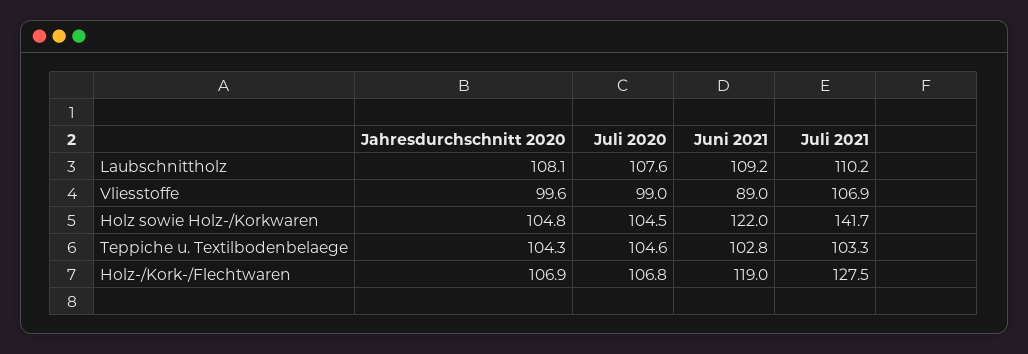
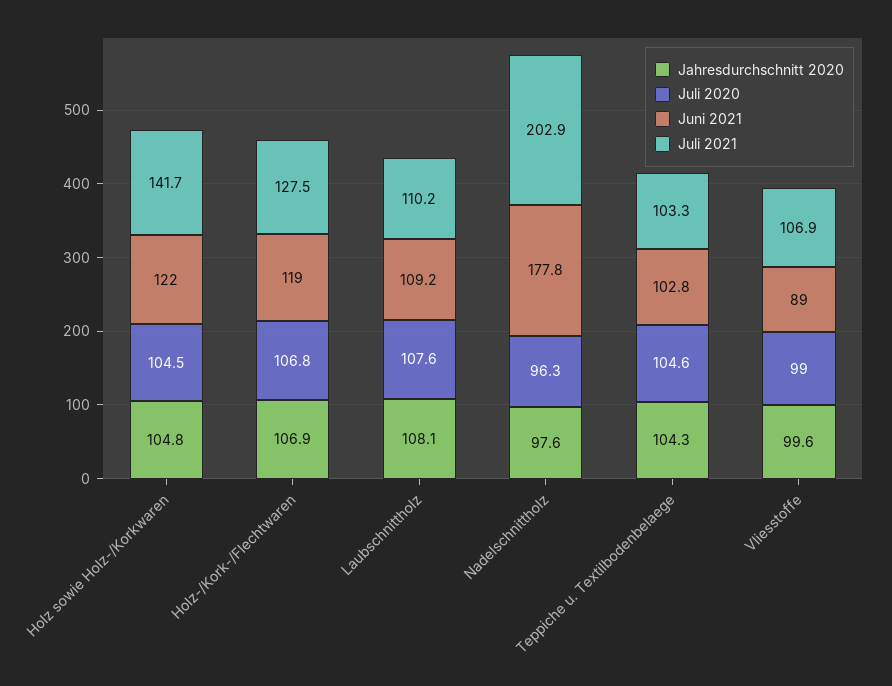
  {
    "Jahresdurchschnitt 2020": {
      "Laubschnittholz": 108.1,
      "Vliesstoffe": 99.6,
      "Holz sowie Holz-/Korkwaren": 104.8,
      "Teppiche u. Textilbodenbelaege": 104.3,
-     "Holz-/Kork-/Flechtwaren": 106.9
+     "Holz-/Kork-/Flechtwaren": 106.9,
+     "Nadelschnittholz": 97.6
    },
    "Juli 2020": {
      "Laubschnittholz": 107.6,
      "Vliesstoffe": 99,
      "Holz sowie Holz-/Korkwaren": 104.5,
      "Teppiche u. Textilbodenbelaege": 104.6,
-     "Holz-/Kork-/Flechtwaren": 106.8
+     "Holz-/Kork-/Flechtwaren": 106.8,
+     "Nadelschnittholz": 96.3
    },
    "Juni 2021": {
      "Laubschnittholz": 109.2,
      "Vliesstoffe": 89,
      "Holz sowie Holz-/Korkwaren": 122,
      "Teppiche u. Textilbodenbelaege": 102.8,
-     "Holz-/Kork-/Flechtwaren": 119
+     "Holz-/Kork-/Flechtwaren": 119,
+     "Nadelschnittholz": 177.8
    },
    "Juli 2021": {
      "Laubschnittholz": 110.2,
      "Vliesstoffe": 106.9,
      "Holz sowie Holz-/Korkwaren": 141.7,
      "Teppiche u. Textilbodenbelaege": 103.3,
-     "Holz-/Kork-/Flechtwaren": 127.5
+     "Holz-/Kork-/Flechtwaren": 127.5,
+     "Nadelschnittholz": 202.9
    }
  }

